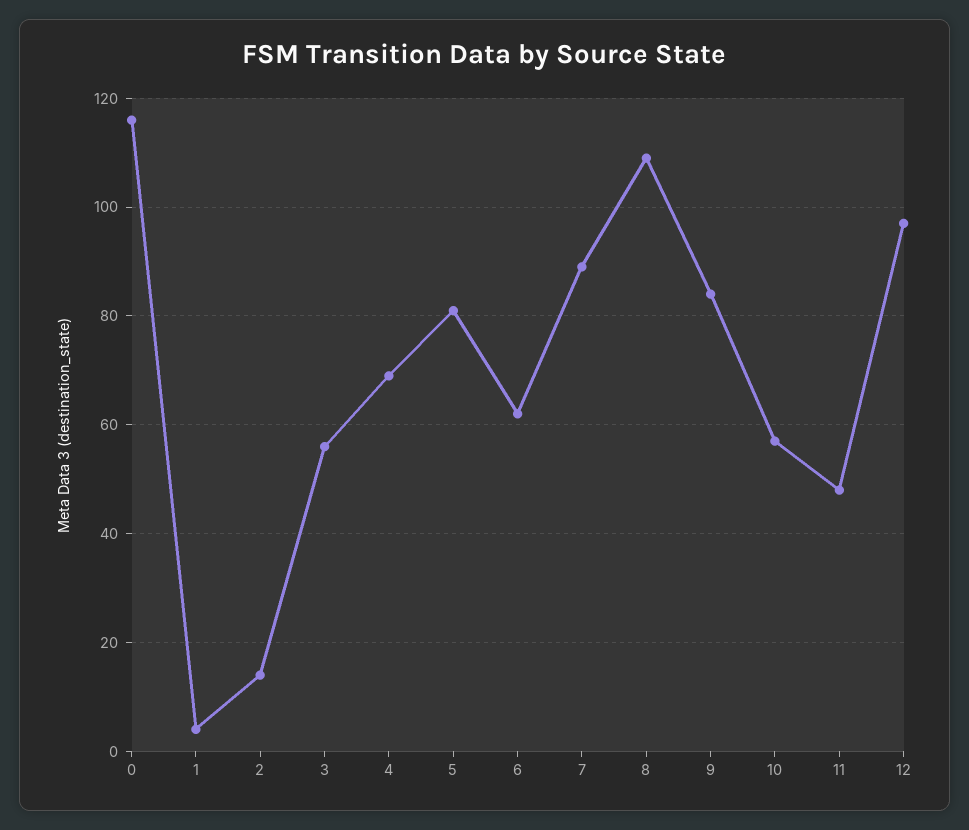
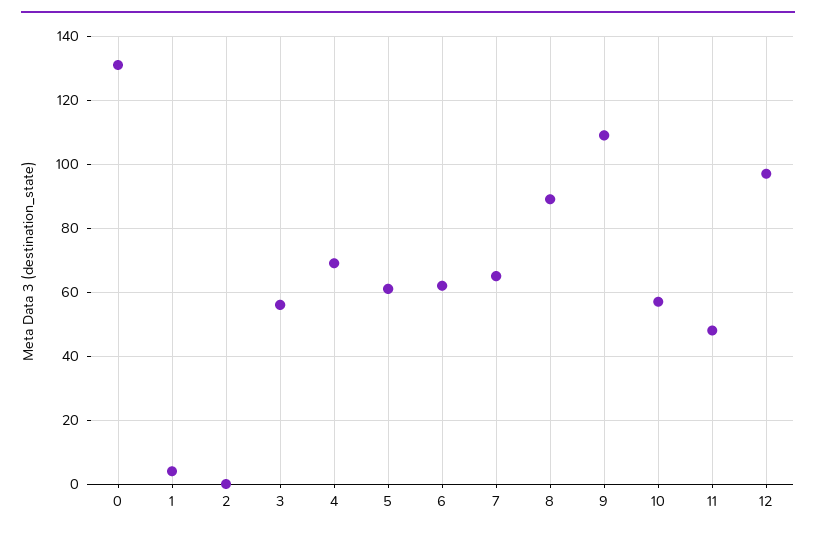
  {
-   "0": 115,
+   "0": 130,
    "1": 5,
-   "2": 15,
+   "2": 0,
    "3": 55,
    "4": 70,
-   "5": 80,
+   "5": 60,
    "6": 60,
-   "7": 90,
+   "7": 65,
-   "8": 110,
+   "8": 90,
-   "9": 85,
+   "9": 110,
    "10": 55,
    "11": 50,
    "12": 95
  }

